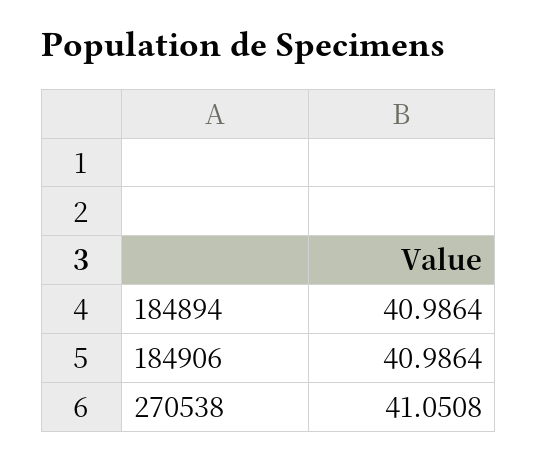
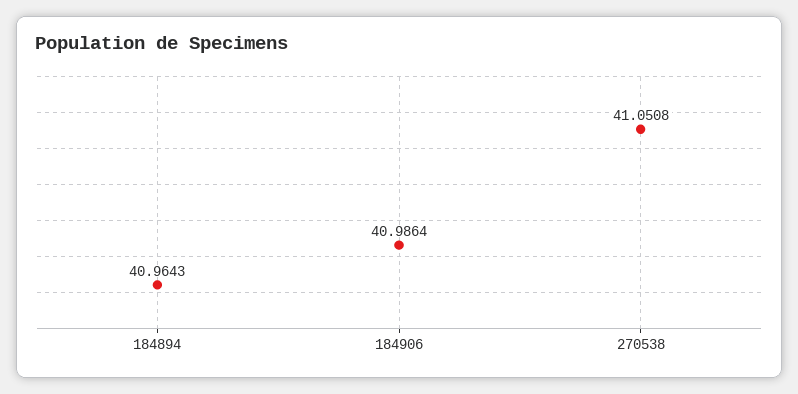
  {
-   "184894": 40.9864,
+   "184894": 40.9643,
    "184906": 40.9864,
    "270538": 41.0508
  }

